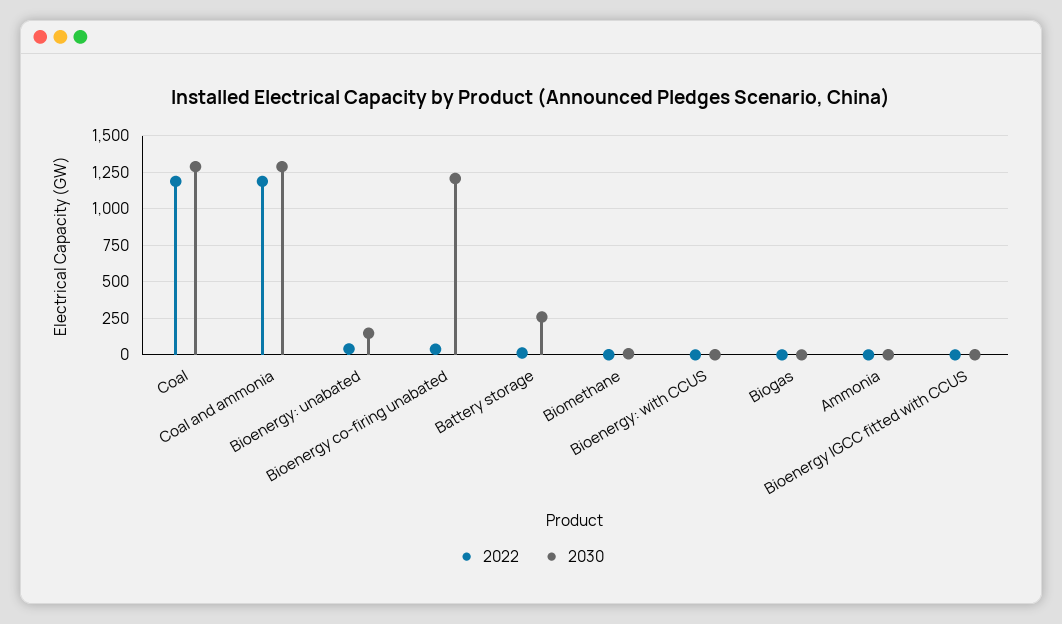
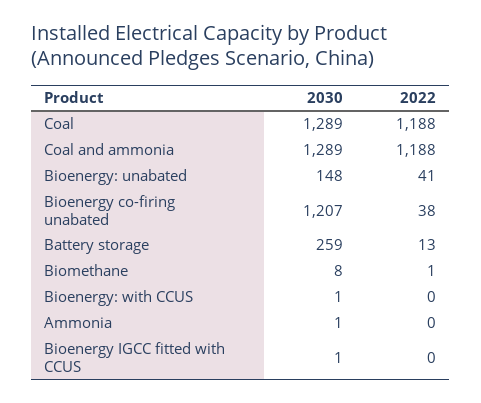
  {
    "2022": {
      "Coal": 1188,
      "Coal and ammonia": 1188,
      "Bioenergy: unabated": 41,
      "Bioenergy co-firing unabated": 38,
      "Battery storage": 13,
      "Biomethane": 1,
      "Bioenergy: with CCUS": 0,
-     "Biogas": 0,
      "Ammonia": 0,
      "Bioenergy IGCC fitted with CCUS": 0
    },
    "2030": {
      "Coal": 1289,
      "Coal and ammonia": 1289,
      "Bioenergy: unabated": 148,
      "Bioenergy co-firing unabated": 1207,
      "Battery storage": 259,
      "Biomethane": 8,
      "Bioenergy: with CCUS": 1,
-     "Biogas": 0,
      "Ammonia": 1,
      "Bioenergy IGCC fitted with CCUS": 1
    }
  }

